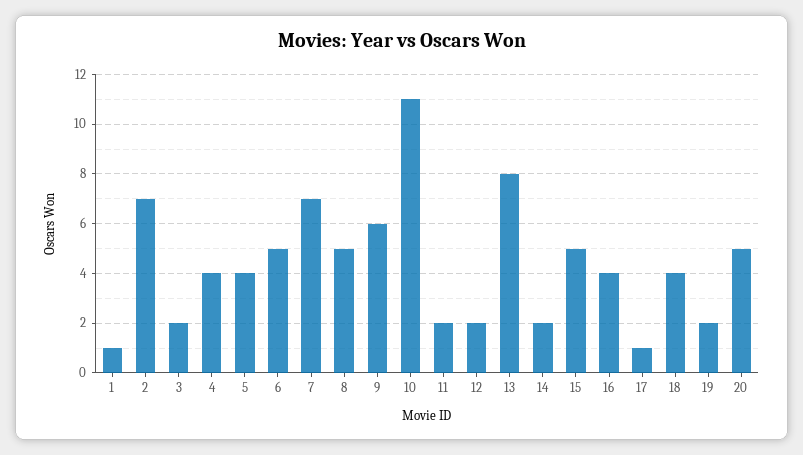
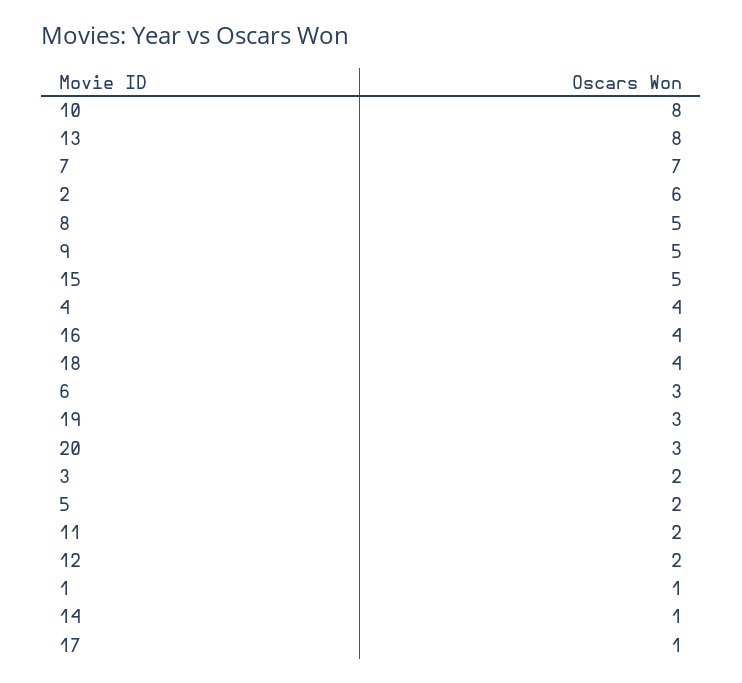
  {
    "1": 1,
-   "2": 7,
+   "2": 6,
    "3": 2,
    "4": 4,
-   "5": 4,
+   "5": 2,
-   "6": 5,
+   "6": 3,
    "7": 7,
    "8": 5,
-   "9": 6,
+   "9": 5,
-   "10": 11,
+   "10": 8,
    "11": 2,
    "12": 2,
    "13": 8,
-   "14": 2,
+   "14": 1,
    "15": 5,
    "16": 4,
    "17": 1,
    "18": 4,
-   "19": 2,
+   "19": 3,
-   "20": 5
+   "20": 3
  }

